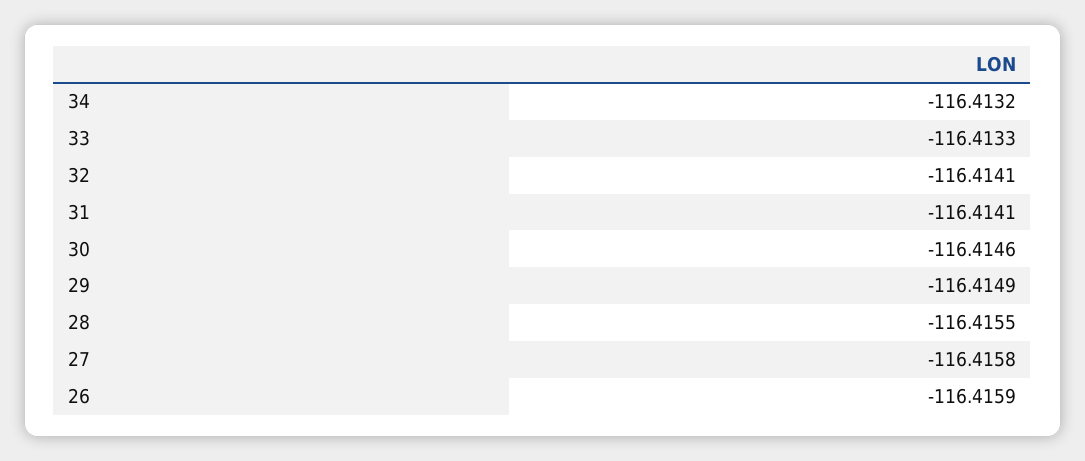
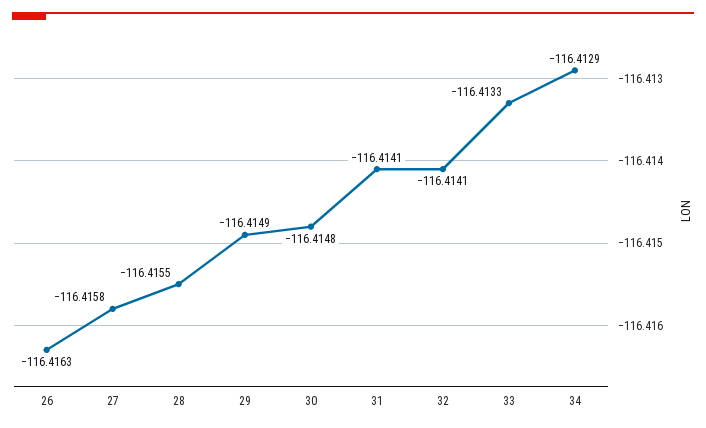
  {
-   "34": -116.4132,
+   "34": -116.4129,
    "33": -116.4133,
    "32": -116.4141,
    "31": -116.4141,
-   "30": -116.4146,
+   "30": -116.4148,
    "29": -116.4149,
    "28": -116.4155,
    "27": -116.4158,
-   "26": -116.4159
+   "26": -116.4163
  }

